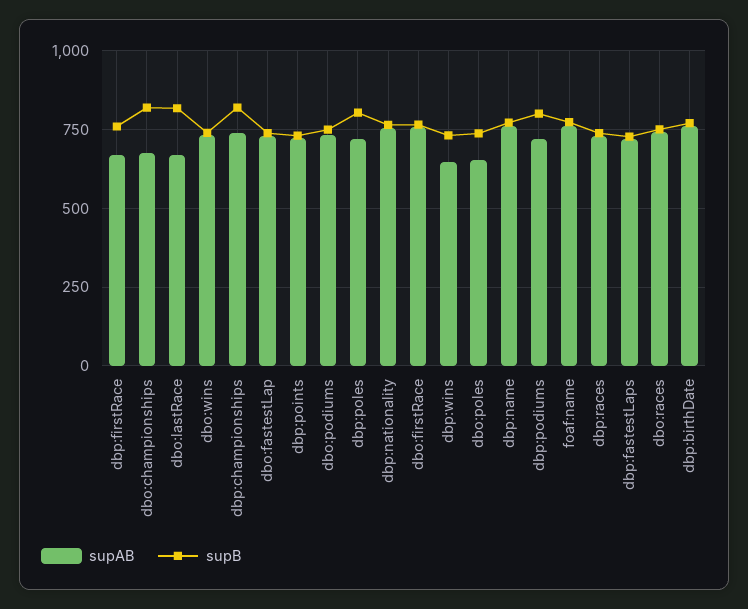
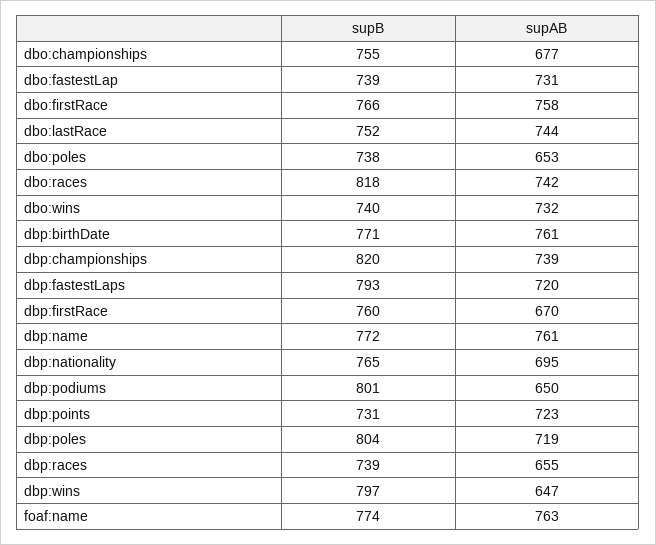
  {
    "supAB": {
      "dbp:firstRace": 670,
      "dbo:championships": 677,
-     "dbo:lastRace": 675,
+     "dbo:lastRace": 744,
      "dbo:wins": 732,
      "dbp:championships": 739,
      "dbo:fastestLap": 731,
      "dbp:points": 723,
-     "dbo:podiums": 725,
      "dbp:poles": 719,
-     "dbp:nationality": 750,
+     "dbp:nationality": 695,
      "dbo:firstRace": 758,
      "dbp:wins": 647,
      "dbo:poles": 653,
      "dbp:name": 761,
-     "dbp:podiums": 725,
+     "dbp:podiums": 650,
      "foaf:name": 763,
-     "dbp:races": 725,
+     "dbp:races": 655,
      "dbp:fastestLaps": 720,
      "dbo:races": 742,
      "dbp:birthDate": 761
    },
    "supB": {
      "dbp:firstRace": 760,
-     "dbo:championships": 825,
+     "dbo:championships": 755,
-     "dbo:lastRace": 825,
+     "dbo:lastRace": 752,
      "dbo:wins": 740,
      "dbp:championships": 820,
      "dbo:fastestLap": 739,
      "dbp:points": 731,
-     "dbo:podiums": 750,
      "dbp:poles": 804,
      "dbp:nationality": 765,
      "dbo:firstRace": 766,
-     "dbp:wins": 725,
+     "dbp:wins": 797,
      "dbo:poles": 738,
      "dbp:name": 772,
      "dbp:podiums": 801,
      "foaf:name": 774,
      "dbp:races": 739,
-     "dbp:fastestLaps": 725,
+     "dbp:fastestLaps": 793,
-     "dbo:races": 750,
+     "dbo:races": 818,
      "dbp:birthDate": 771
    }
  }

